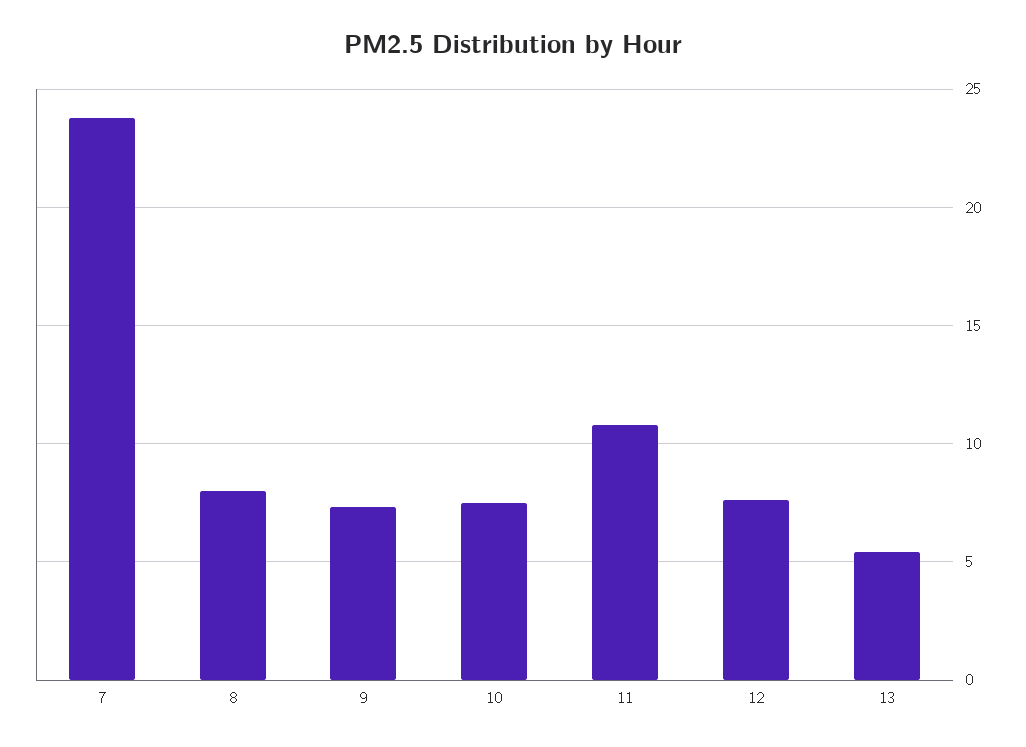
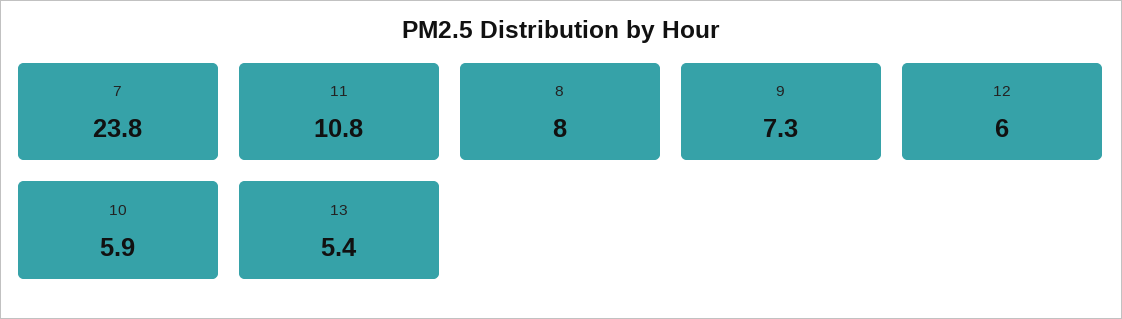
  {
    "7": 23.8,
    "8": 8,
    "9": 7.3,
-   "10": 7.5,
+   "10": 5.9,
    "11": 10.8,
-   "12": 7.5,
+   "12": 6,
    "13": 5.4
  }

